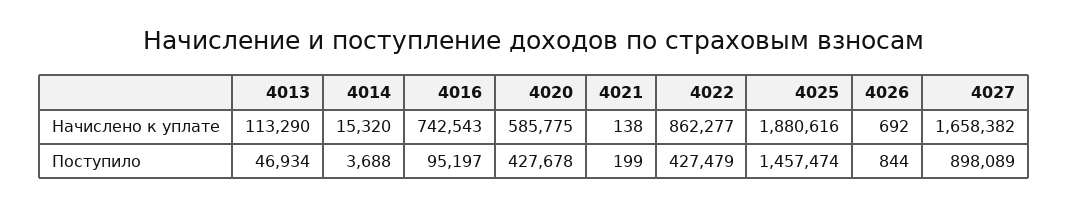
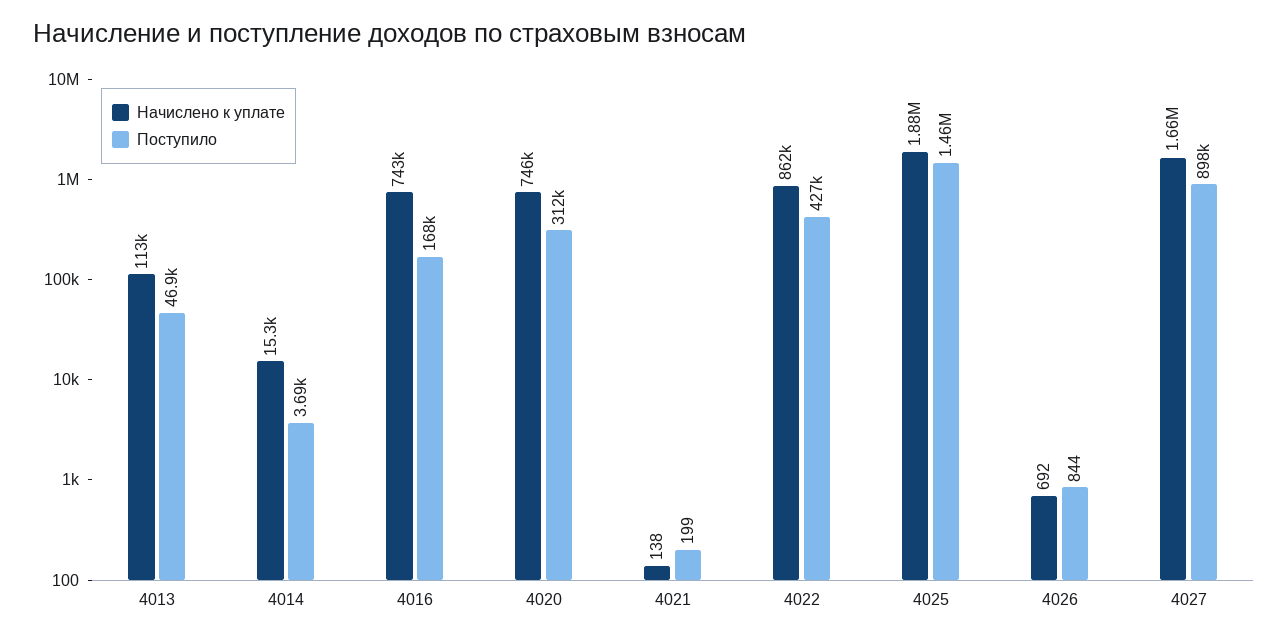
  {
    "Начислено к уплате": {
      "4013": 113290,
      "4014": 15320,
      "4016": 742543,
-     "4020": 585775,
+     "4020": 746000,
      "4021": 138,
      "4022": 862277,
      "4025": 1880616,
      "4026": 692,
      "4027": 1658382
    },
    "Поступило": {
      "4013": 46934,
      "4014": 3688,
-     "4016": 95197,
+     "4016": 168000,
-     "4020": 427678,
+     "4020": 312000,
      "4021": 199,
      "4022": 427479,
      "4025": 1457474,
      "4026": 844,
      "4027": 898089
    }
  }

